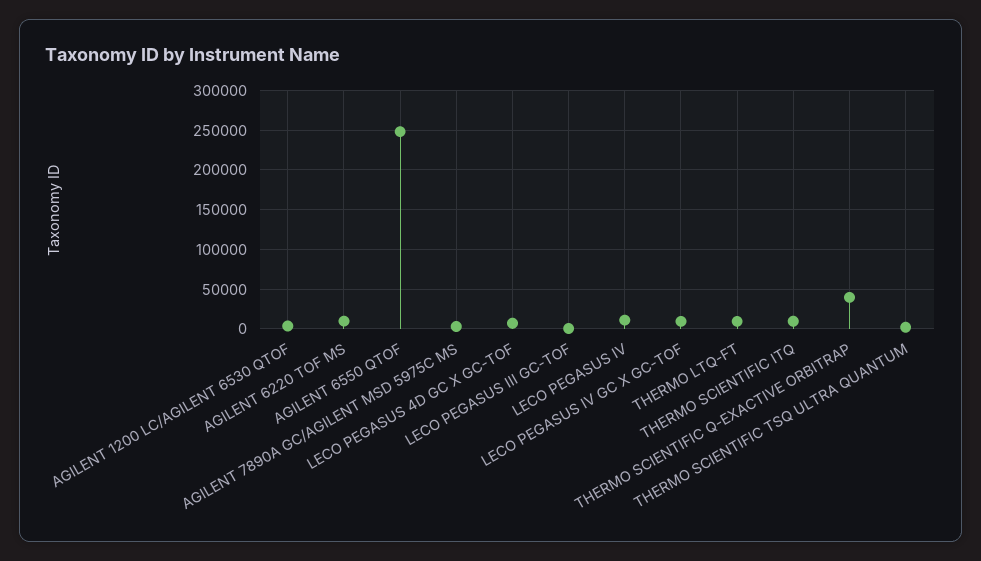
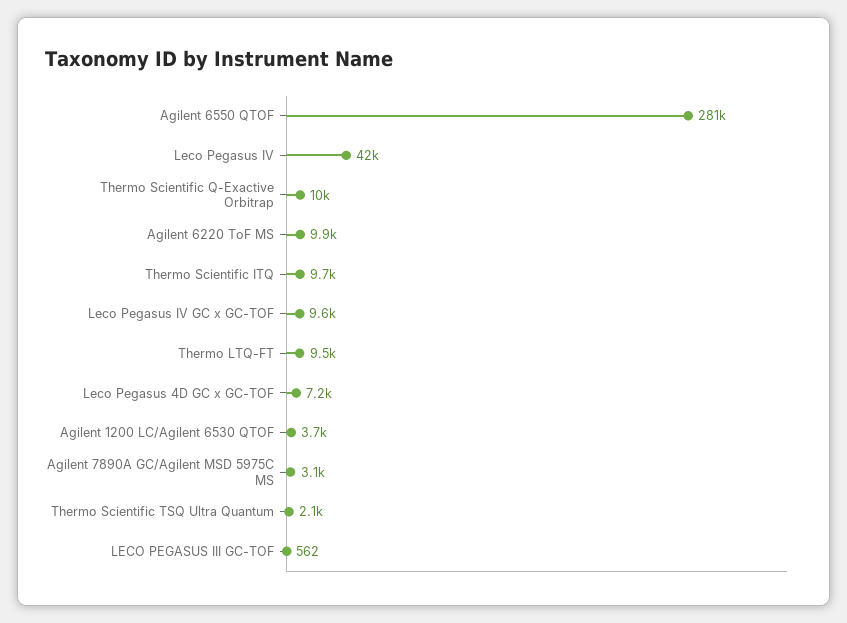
  {
    "AGILENT 1200 LC/AGILENT 6530 QTOF": 3700,
    "AGILENT 6220 TOF MS": 9900,
-   "AGILENT 6550 QTOF": 250000,
+   "AGILENT 6550 QTOF": 281000,
    "AGILENT 7890A GC/AGILENT MSD 5975C MS": 3100,
    "LECO PEGASUS 4D GC X GC-TOF": 7200,
    "LECO PEGASUS III GC-TOF": 562,
-   "LECO PEGASUS IV": 10000,
+   "LECO PEGASUS IV": 42000,
    "LECO PEGASUS IV GC X GC-TOF": 9600,
    "THERMO LTQ-FT": 9500,
    "THERMO SCIENTIFIC ITQ": 9700,
-   "THERMO SCIENTIFIC Q-EXACTIVE ORBITRAP": 40000,
+   "THERMO SCIENTIFIC Q-EXACTIVE ORBITRAP": 10000,
    "THERMO SCIENTIFIC TSQ ULTRA QUANTUM": 2100
  }

